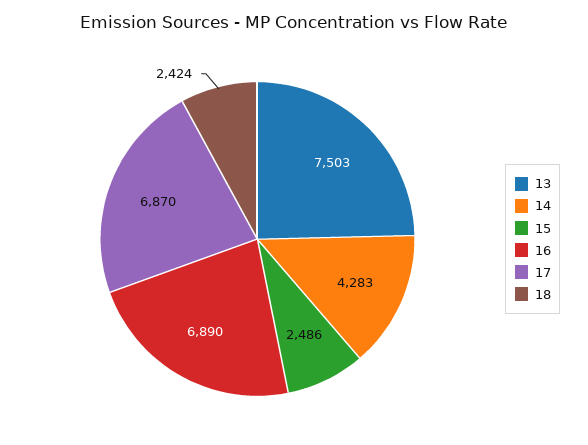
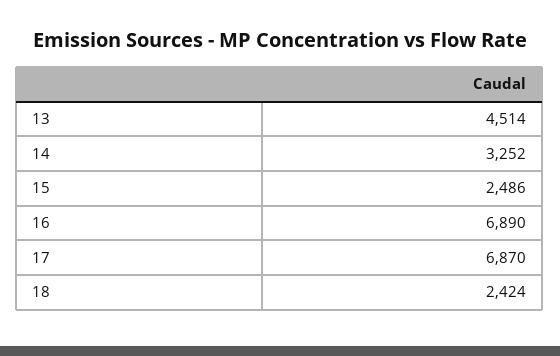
  {
-   "13": 7503,
+   "13": 4514,
-   "14": 4283,
+   "14": 3252,
    "15": 2486,
    "16": 6890,
    "17": 6870,
    "18": 2424
  }

